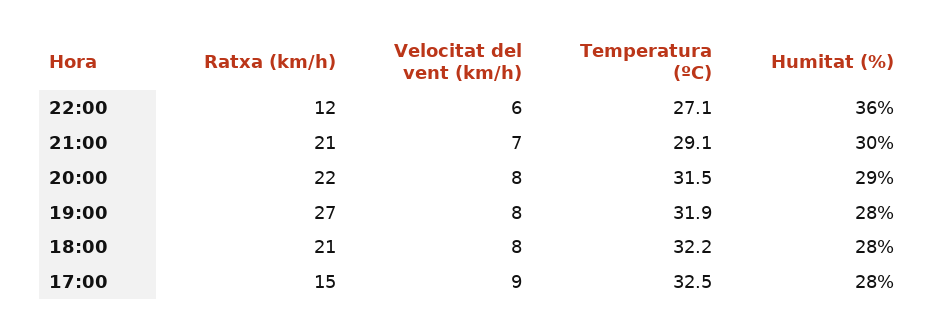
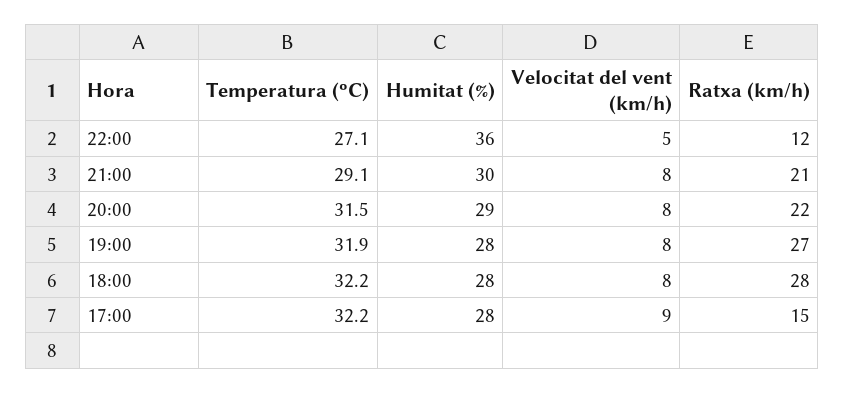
  {
    "Ratxa (km/h)": {
      "22:00": 12,
      "21:00": 21,
      "20:00": 22,
      "19:00": 27,
-     "18:00": 21,
+     "18:00": 28,
      "17:00": 15
    },
    "Velocitat del vent (km/h)": {
-     "22:00": 6,
+     "22:00": 5,
-     "21:00": 7,
+     "21:00": 8,
      "20:00": 8,
      "19:00": 8,
      "18:00": 8,
      "17:00": 9
    },
    "Temperatura (ºC)": {
      "22:00": 27.1,
      "21:00": 29.1,
      "20:00": 31.5,
      "19:00": 31.9,
      "18:00": 32.2,
-     "17:00": 32.5
+     "17:00": 32.2
    },
    "Humitat (%)": {
      "22:00": 36,
      "21:00": 30,
      "20:00": 29,
      "19:00": 28,
      "18:00": 28,
      "17:00": 28
    }
  }

